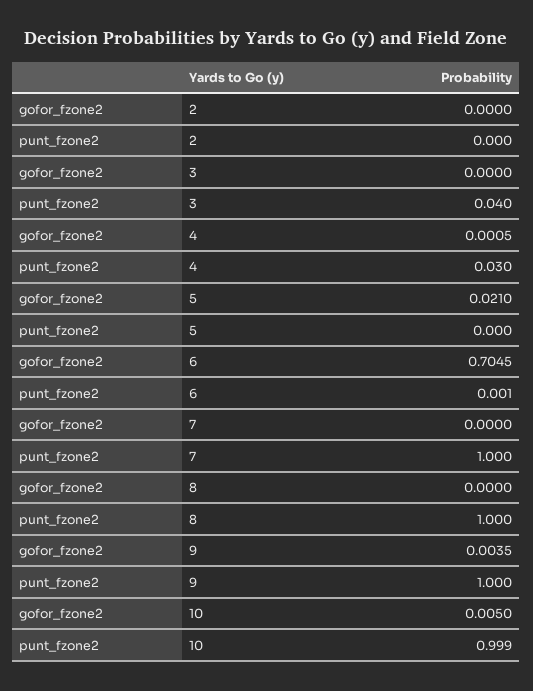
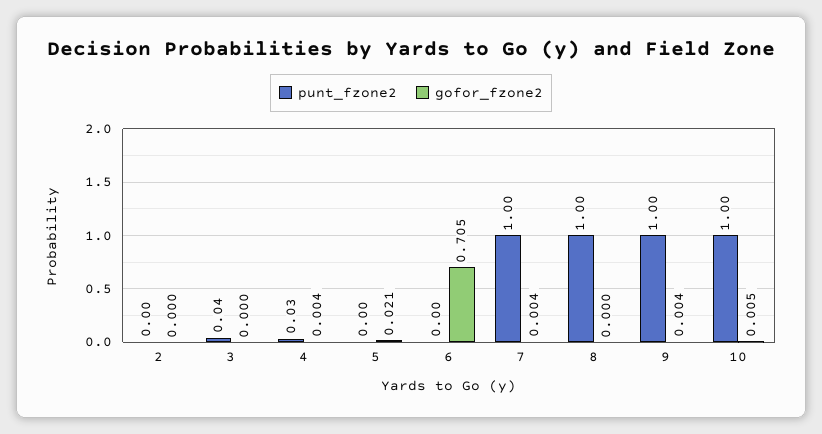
  {
    "gofor_fzone2": {
      "2": 0,
      "3": 0,
-     "4": 0.0005,
+     "4": 0.004,
      "5": 0.021,
      "6": 0.7045,
-     "7": 0,
+     "7": 0.004,
      "8": 0,
      "9": 0.0035,
      "10": 0.005
    },
    "punt_fzone2": {
      "2": 0,
      "3": 0.04,
      "4": 0.03,
      "5": 0,
      "6": 0.001,
      "7": 1,
      "8": 1,
      "9": 1,
      "10": 0.999
    }
  }

